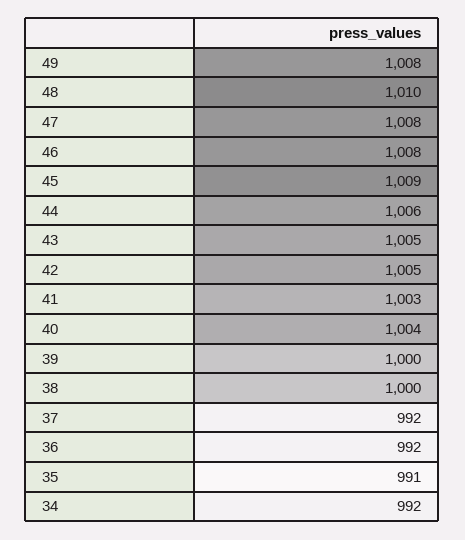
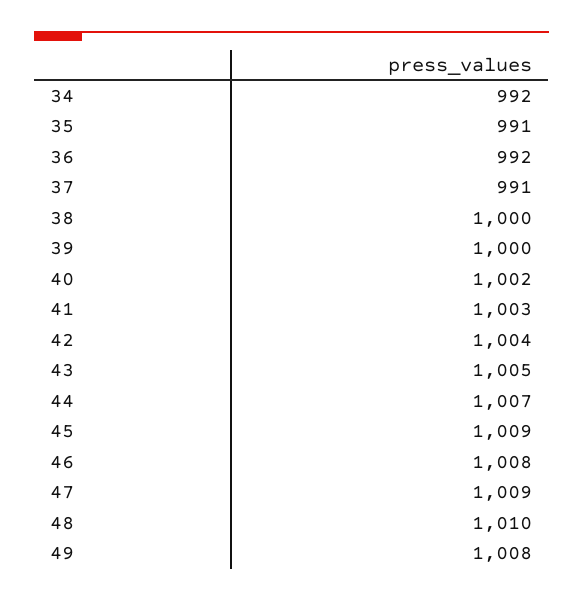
  {
    "49": 1008,
    "48": 1010,
-   "47": 1008,
+   "47": 1009,
    "46": 1008,
    "45": 1009,
-   "44": 1006,
+   "44": 1007,
    "43": 1005,
-   "42": 1005,
+   "42": 1004,
    "41": 1003,
-   "40": 1004,
+   "40": 1002,
    "39": 1000,
    "38": 1000,
-   "37": 992,
+   "37": 991,
    "36": 992,
    "35": 991,
    "34": 992
  }

